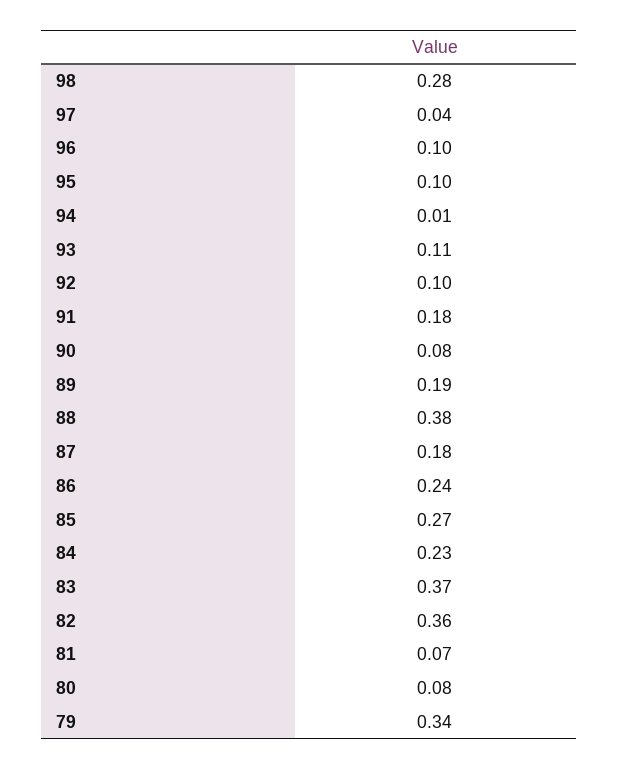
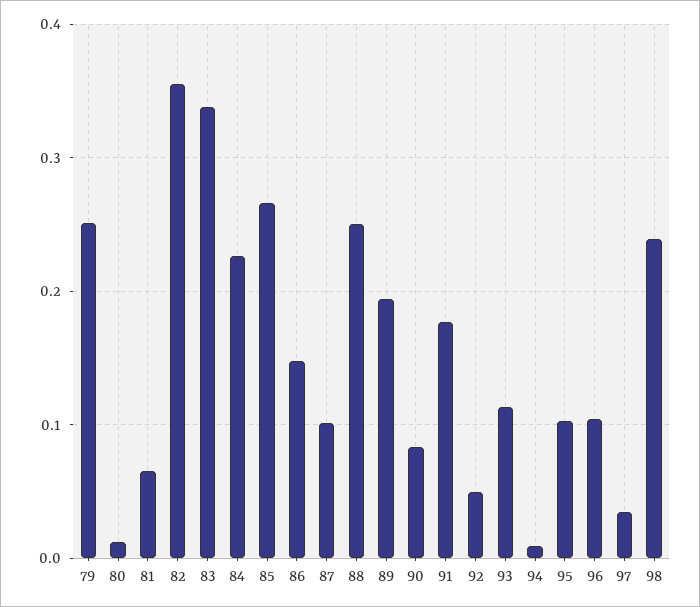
  {
-   "98": 0.28,
+   "98": 0.24,
    "97": 0.04,
    "96": 0.1,
    "95": 0.1,
    "94": 0.01,
    "93": 0.11,
-   "92": 0.1,
+   "92": 0.05,
    "91": 0.18,
    "90": 0.08,
    "89": 0.19,
-   "88": 0.38,
+   "88": 0.25,
-   "87": 0.18,
+   "87": 0.1,
-   "86": 0.24,
+   "86": 0.15,
    "85": 0.27,
    "84": 0.23,
-   "83": 0.37,
+   "83": 0.34,
    "82": 0.36,
    "81": 0.07,
-   "80": 0.08,
+   "80": 0.01,
-   "79": 0.34
+   "79": 0.25
  }

